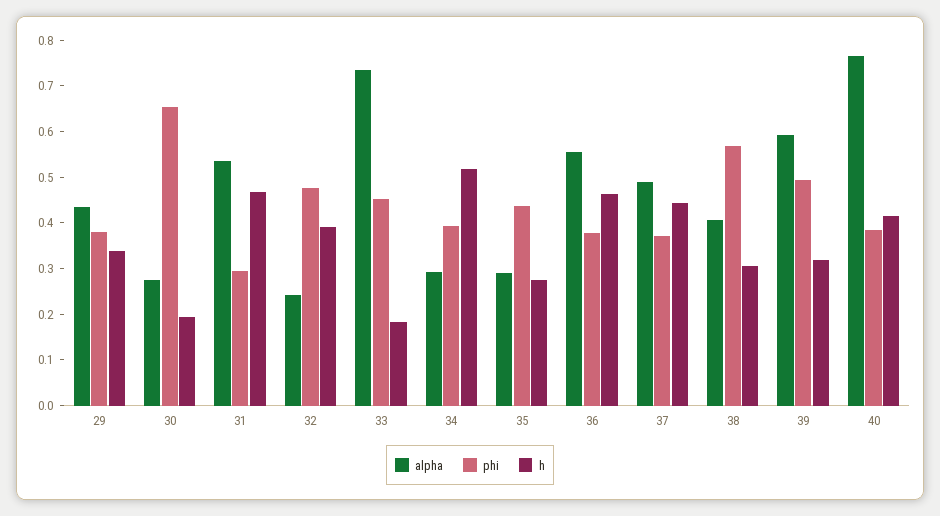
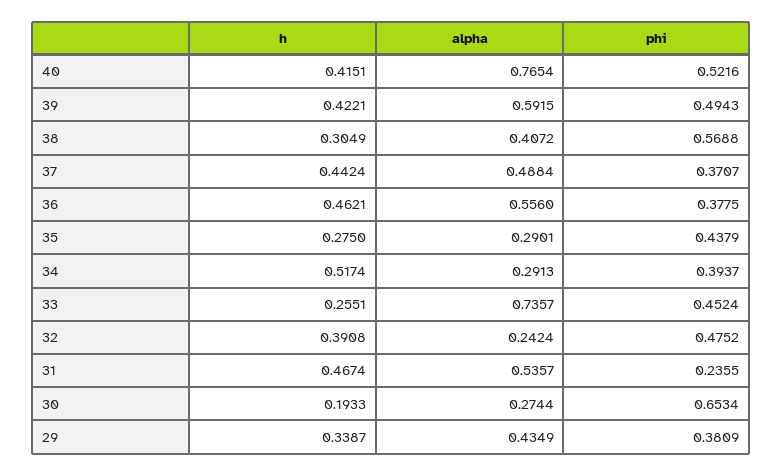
  {
    "alpha": {
      "29": 0.4349,
      "30": 0.2744,
      "31": 0.5357,
      "32": 0.2424,
      "33": 0.7357,
      "34": 0.2913,
      "35": 0.2901,
      "36": 0.556,
      "37": 0.4884,
      "38": 0.4072,
      "39": 0.5915,
      "40": 0.7654
    },
    "phi": {
      "29": 0.3809,
      "30": 0.6534,
-     "31": 0.3,
+     "31": 0.2355,
      "32": 0.4752,
      "33": 0.4524,
      "34": 0.3937,
      "35": 0.4379,
      "36": 0.3775,
      "37": 0.3707,
      "38": 0.5688,
      "39": 0.4943,
-     "40": 0.38
+     "40": 0.5216
    },
    "h": {
      "29": 0.3387,
      "30": 0.1933,
      "31": 0.4674,
      "32": 0.3908,
-     "33": 0.18,
+     "33": 0.2551,
      "34": 0.5174,
      "35": 0.275,
      "36": 0.4621,
      "37": 0.4424,
      "38": 0.3049,
-     "39": 0.32,
+     "39": 0.4221,
      "40": 0.4151
    }
  }

